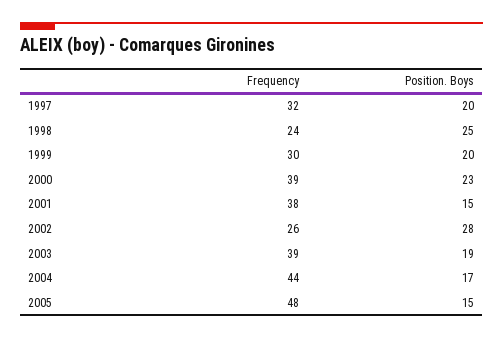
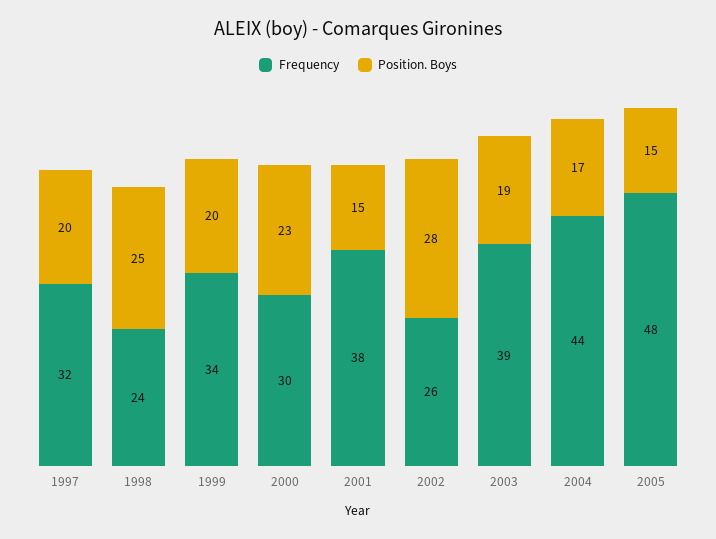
  {
    "Frequency": {
      "1997": 32,
      "1998": 24,
-     "1999": 30,
+     "1999": 34,
-     "2000": 39,
+     "2000": 30,
      "2001": 38,
      "2002": 26,
      "2003": 39,
      "2004": 44,
      "2005": 48
    },
    "Position. Boys": {
      "1997": 20,
      "1998": 25,
      "1999": 20,
      "2000": 23,
      "2001": 15,
      "2002": 28,
      "2003": 19,
      "2004": 17,
      "2005": 15
    }
  }

